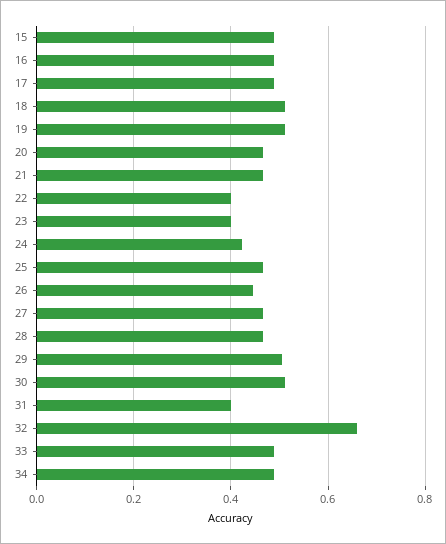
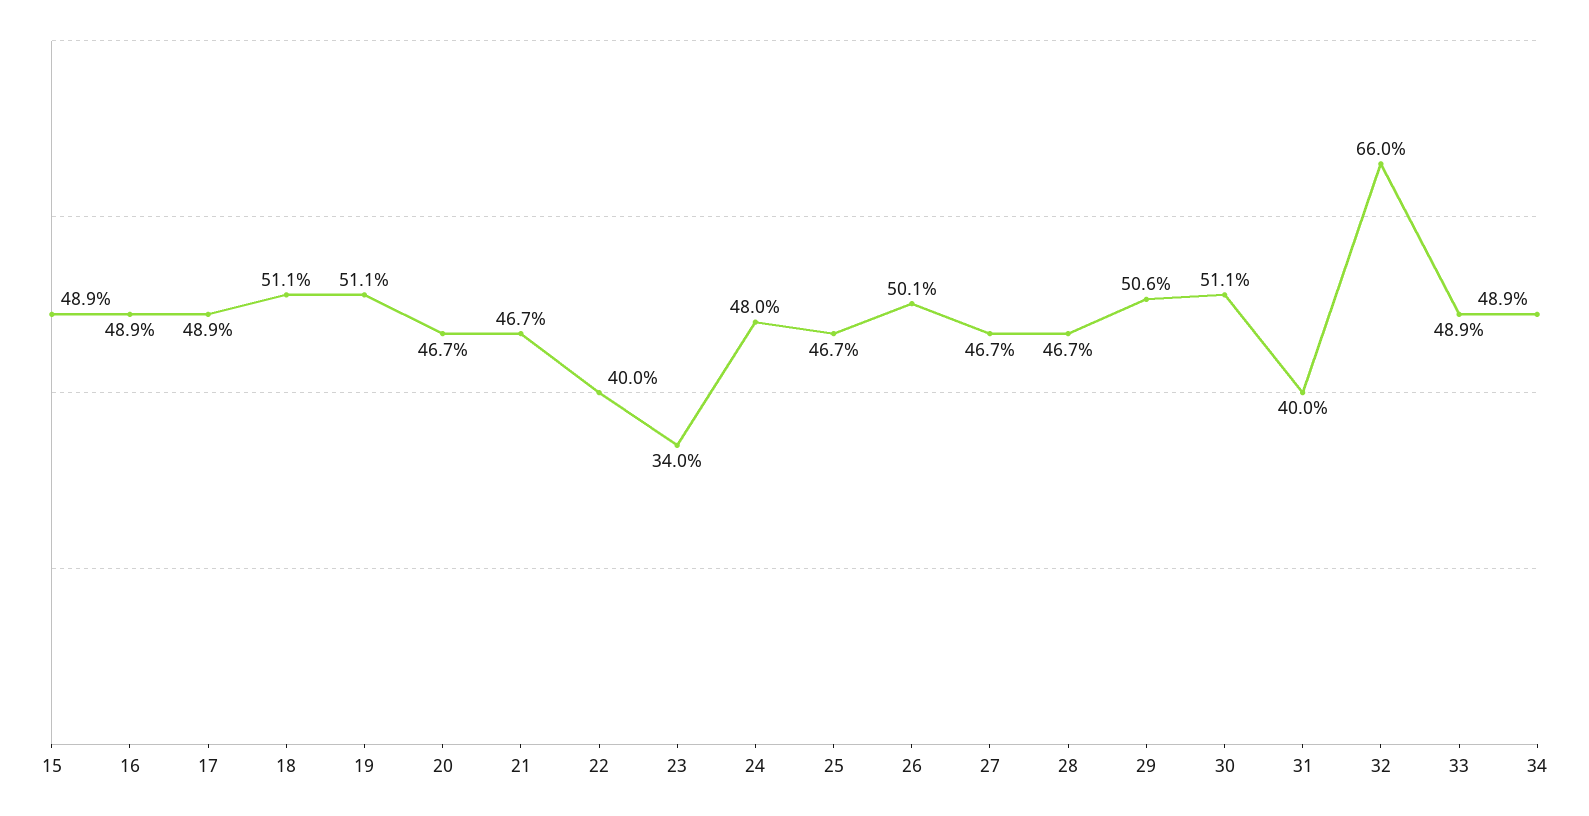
  {
    "15": 0.489,
    "16": 0.489,
    "17": 0.489,
    "18": 0.511,
    "19": 0.511,
    "20": 0.467,
    "21": 0.467,
    "22": 0.4,
-   "23": 0.4,
+   "23": 0.34,
-   "24": 0.42,
+   "24": 0.48,
    "25": 0.467,
-   "26": 0.44,
+   "26": 0.501,
    "27": 0.467,
    "28": 0.467,
    "29": 0.506,
    "30": 0.511,
    "31": 0.4,
    "32": 0.66,
    "33": 0.489,
    "34": 0.489
  }

